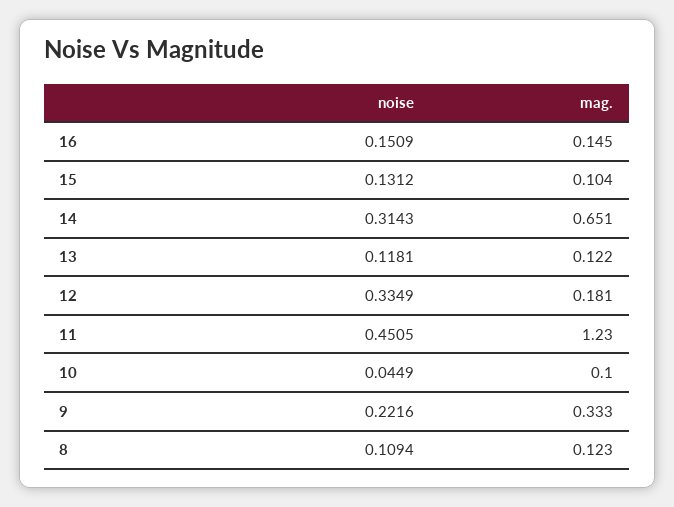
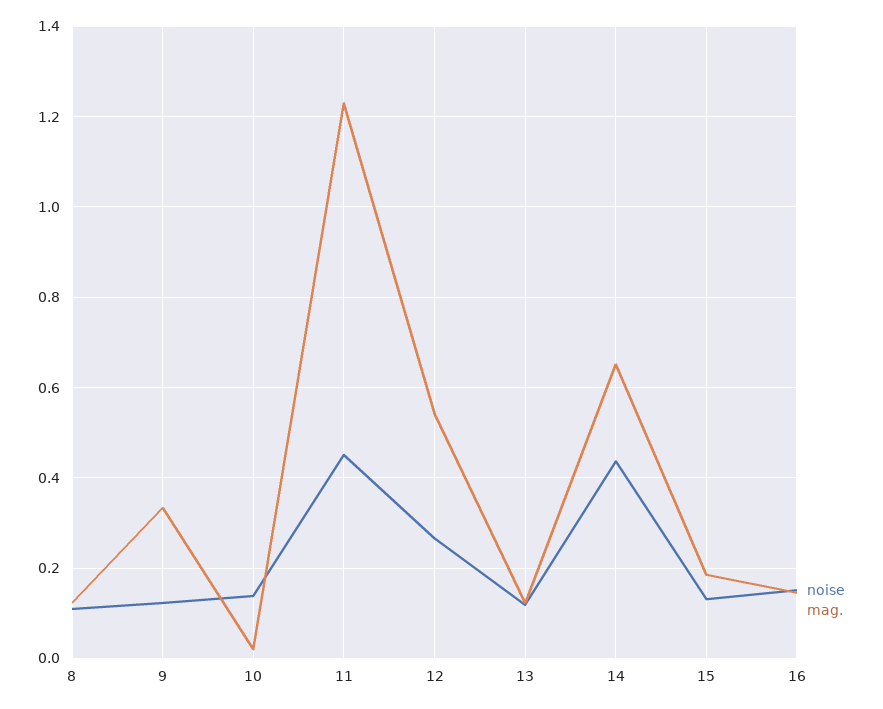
  {
    "noise": {
      "16": 0.1509,
      "15": 0.1312,
-     "14": 0.3143,
+     "14": 0.44,
      "13": 0.1181,
-     "12": 0.3349,
+     "12": 0.26,
      "11": 0.4505,
-     "10": 0.0449,
+     "10": 0.14,
-     "9": 0.2216,
+     "9": 0.12,
      "8": 0.1094
    },
    "mag.": {
      "16": 0.145,
-     "15": 0.104,
+     "15": 0.18,
      "14": 0.651,
      "13": 0.122,
-     "12": 0.181,
+     "12": 0.54,
      "11": 1.23,
-     "10": 0.1,
+     "10": 0.02,
      "9": 0.333,
      "8": 0.123
    }
  }

